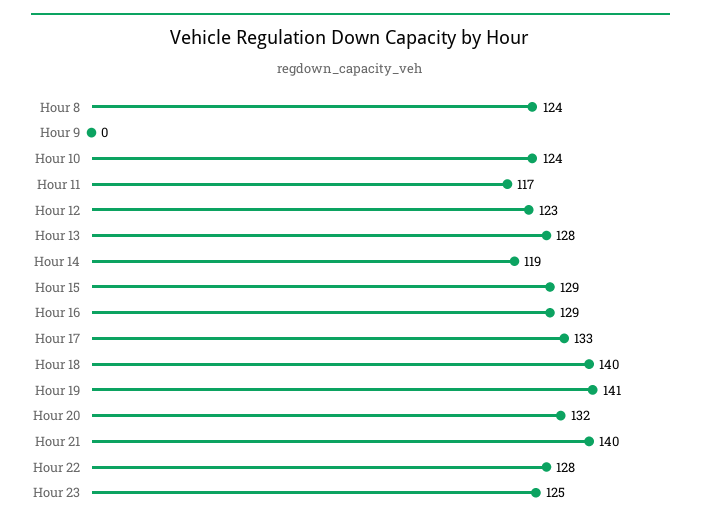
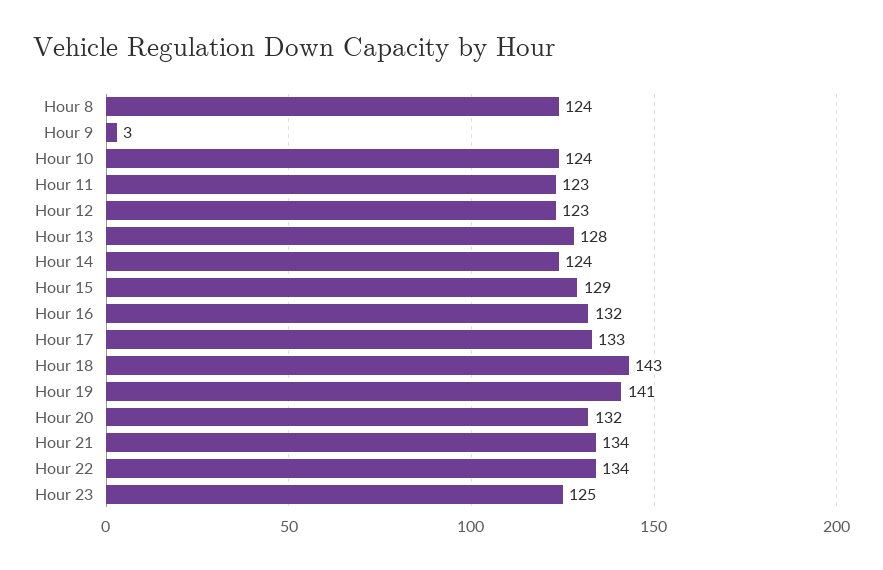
  {
    "Hour 8": 124,
-   "Hour 9": 0,
+   "Hour 9": 3,
    "Hour 10": 124,
-   "Hour 11": 117,
+   "Hour 11": 123,
    "Hour 12": 123,
    "Hour 13": 128,
-   "Hour 14": 119,
+   "Hour 14": 124,
    "Hour 15": 129,
-   "Hour 16": 129,
+   "Hour 16": 132,
    "Hour 17": 133,
-   "Hour 18": 140,
+   "Hour 18": 143,
    "Hour 19": 141,
    "Hour 20": 132,
-   "Hour 21": 140,
+   "Hour 21": 134,
-   "Hour 22": 128,
+   "Hour 22": 134,
    "Hour 23": 125
  }

